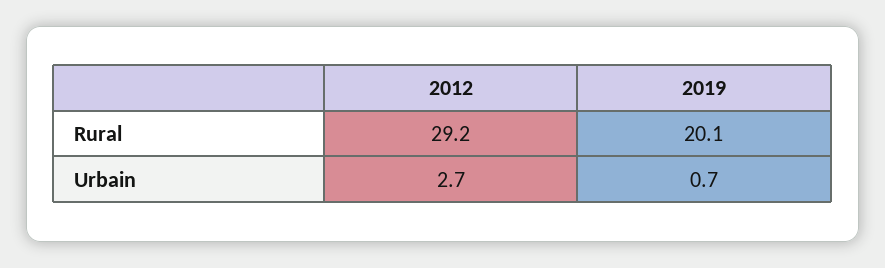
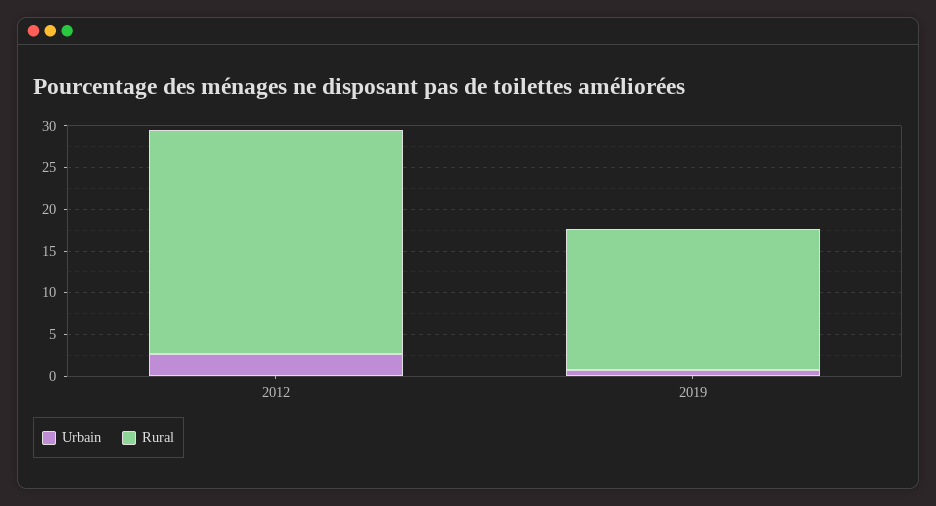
  {
    "Rural": {
-     "2012": 29.2,
+     "2012": 27,
-     "2019": 20.1
+     "2019": 17
    },
    "Urbain": {
      "2012": 2.7,
      "2019": 0.7
    }
  }

